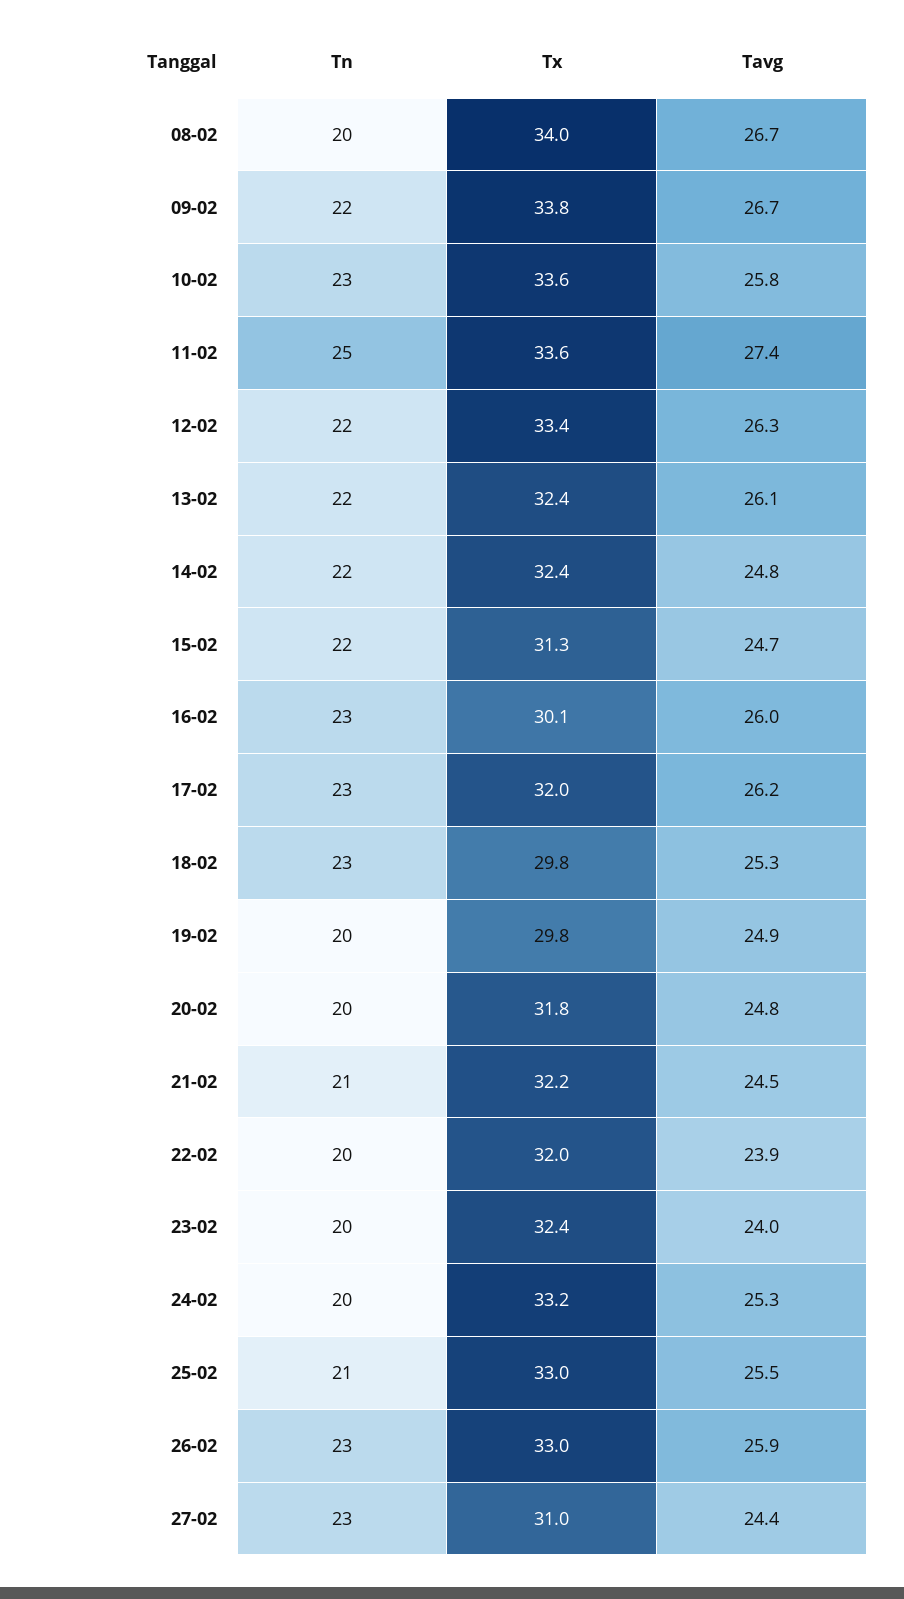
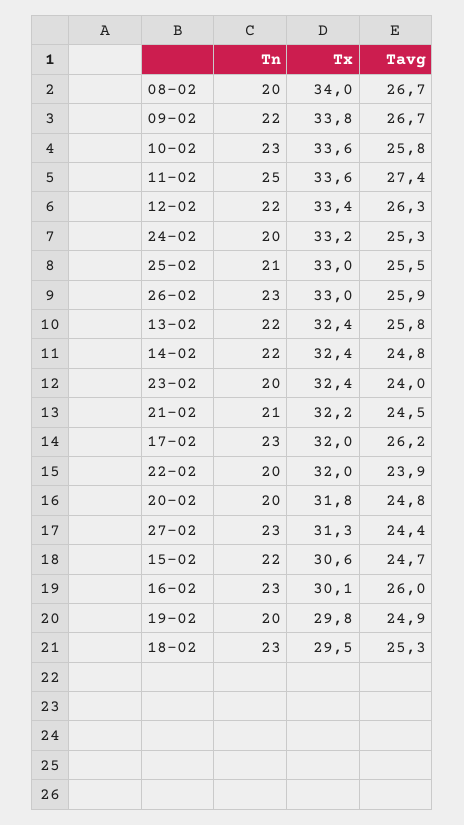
  {
    "Tn": {
      "08-02": 20,
      "09-02": 22,
      "10-02": 23,
      "11-02": 25,
      "12-02": 22,
      "13-02": 22,
      "14-02": 22,
      "15-02": 22,
      "16-02": 23,
      "17-02": 23,
      "18-02": 23,
      "19-02": 20,
      "20-02": 20,
      "21-02": 21,
      "22-02": 20,
      "23-02": 20,
      "24-02": 20,
      "25-02": 21,
      "26-02": 23,
      "27-02": 23
    },
    "Tx": {
      "08-02": 34,
      "09-02": 33.8,
      "10-02": 33.6,
      "11-02": 33.6,
      "12-02": 33.4,
      "13-02": 32.4,
      "14-02": 32.4,
-     "15-02": 31.3,
+     "15-02": 30.6,
      "16-02": 30.1,
      "17-02": 32,
-     "18-02": 29.8,
+     "18-02": 29.5,
      "19-02": 29.8,
      "20-02": 31.8,
      "21-02": 32.2,
      "22-02": 32,
      "23-02": 32.4,
      "24-02": 33.2,
      "25-02": 33,
      "26-02": 33,
-     "27-02": 31
+     "27-02": 31.3
    },
    "Tavg": {
      "08-02": 26.7,
      "09-02": 26.7,
      "10-02": 25.8,
      "11-02": 27.4,
      "12-02": 26.3,
-     "13-02": 26.1,
+     "13-02": 25.8,
      "14-02": 24.8,
      "15-02": 24.7,
      "16-02": 26,
      "17-02": 26.2,
      "18-02": 25.3,
      "19-02": 24.9,
      "20-02": 24.8,
      "21-02": 24.5,
      "22-02": 23.9,
      "23-02": 24,
      "24-02": 25.3,
      "25-02": 25.5,
      "26-02": 25.9,
      "27-02": 24.4
    }
  }

